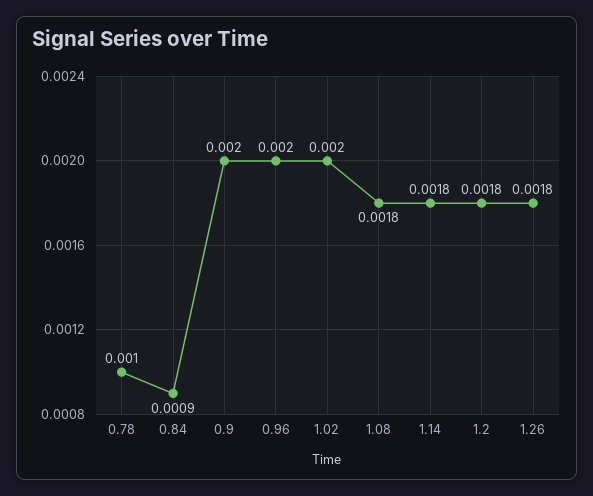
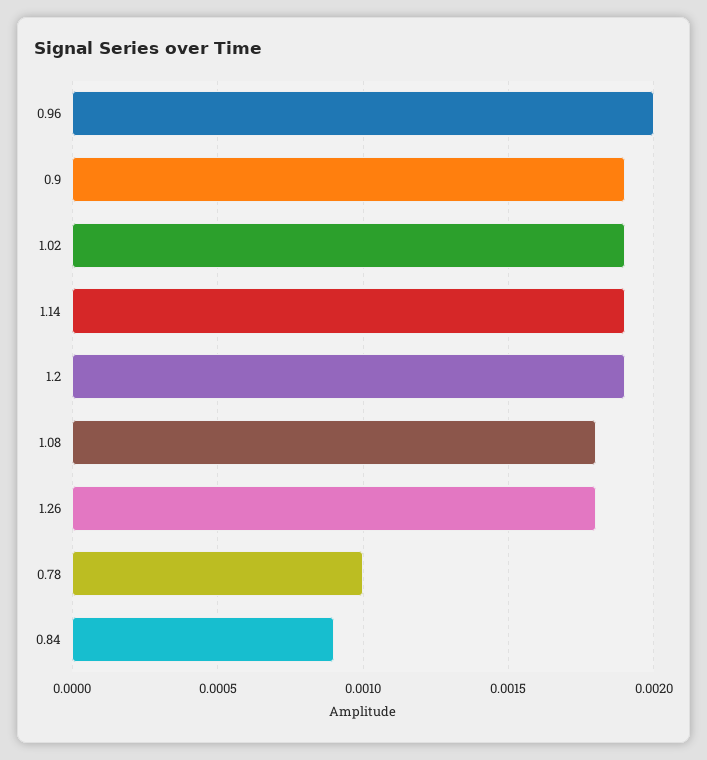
  {
    "0.78": 0.001,
    "0.84": 0.0009,
-   "0.9": 0.002,
+   "0.9": 0.0019,
    "0.96": 0.002,
-   "1.02": 0.002,
+   "1.02": 0.0019,
    "1.08": 0.0018,
-   "1.14": 0.0018,
+   "1.14": 0.0019,
-   "1.2": 0.0018,
+   "1.2": 0.0019,
    "1.26": 0.0018
  }

